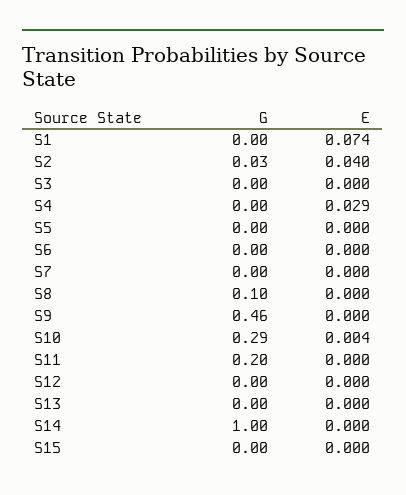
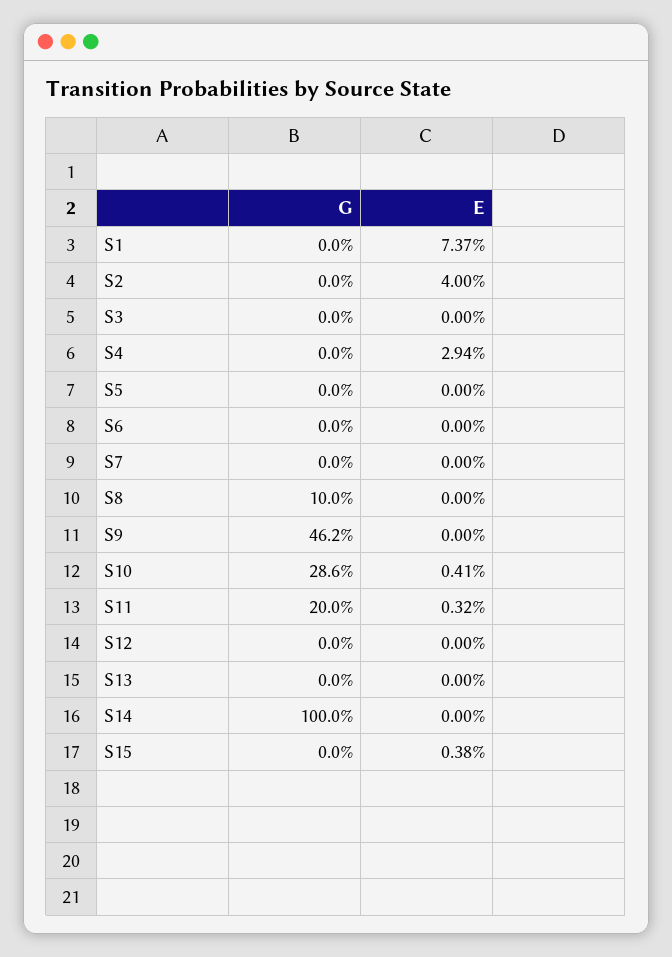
  {
    "G": {
      "S1": 0,
-     "S2": 0.03,
+     "S2": 0,
      "S3": 0,
      "S4": 0,
      "S5": 0,
      "S6": 0,
      "S7": 0,
      "S8": 0.1,
      "S9": 0.462,
      "S10": 0.286,
      "S11": 0.2,
      "S12": 0,
      "S13": 0,
      "S14": 1,
      "S15": 0
    },
    "E": {
      "S1": 0.0737,
      "S2": 0.04,
      "S3": 0,
      "S4": 0.0294,
      "S5": 0,
      "S6": 0,
      "S7": 0,
      "S8": 0,
      "S9": 0,
      "S10": 0.0041,
-     "S11": 0,
+     "S11": 0.0032,
      "S12": 0,
      "S13": 0,
      "S14": 0,
-     "S15": 0
+     "S15": 0.0038
    }
  }

